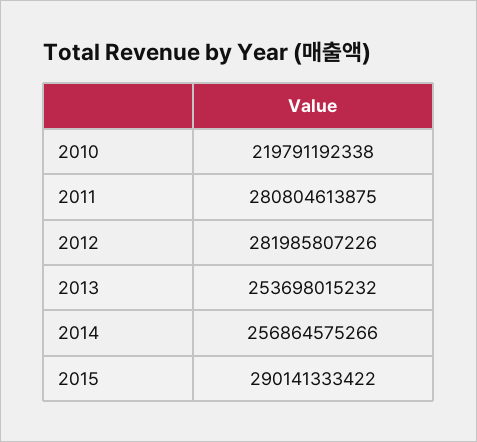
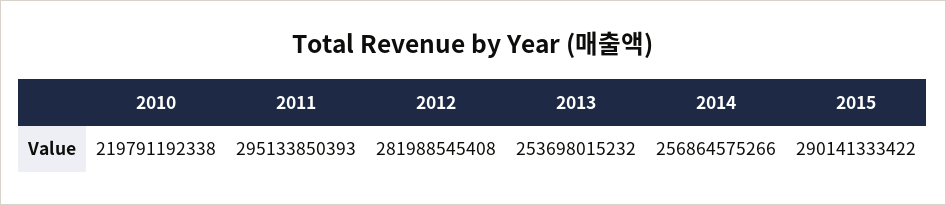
  {
    "2010": 219791192338,
-   "2011": 280804613875,
+   "2011": 295133850393,
-   "2012": 281985807226,
+   "2012": 281988545408,
    "2013": 253698015232,
    "2014": 256864575266,
    "2015": 290141333422
  }

